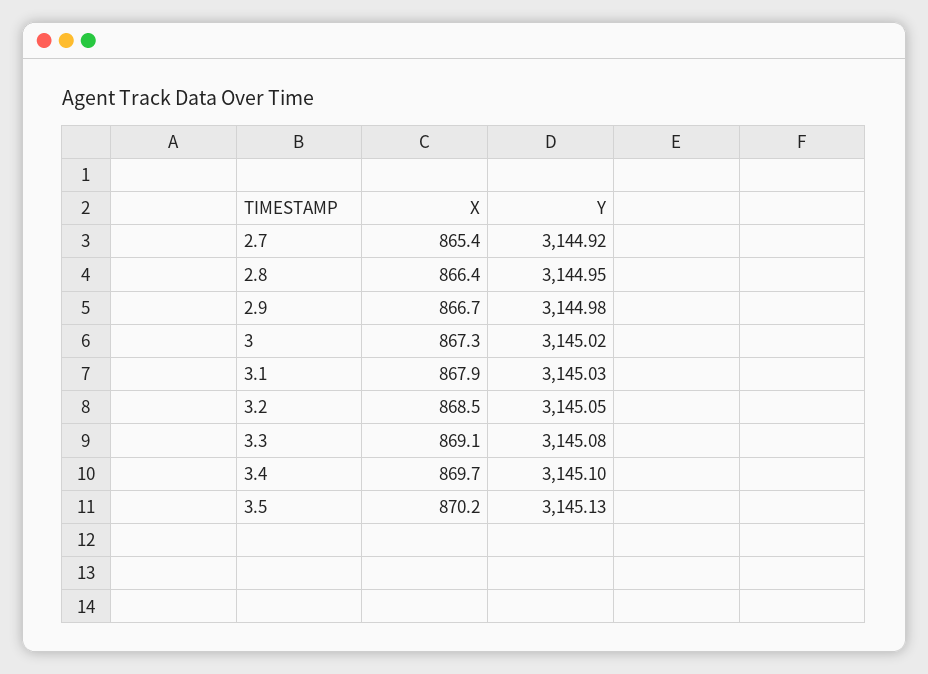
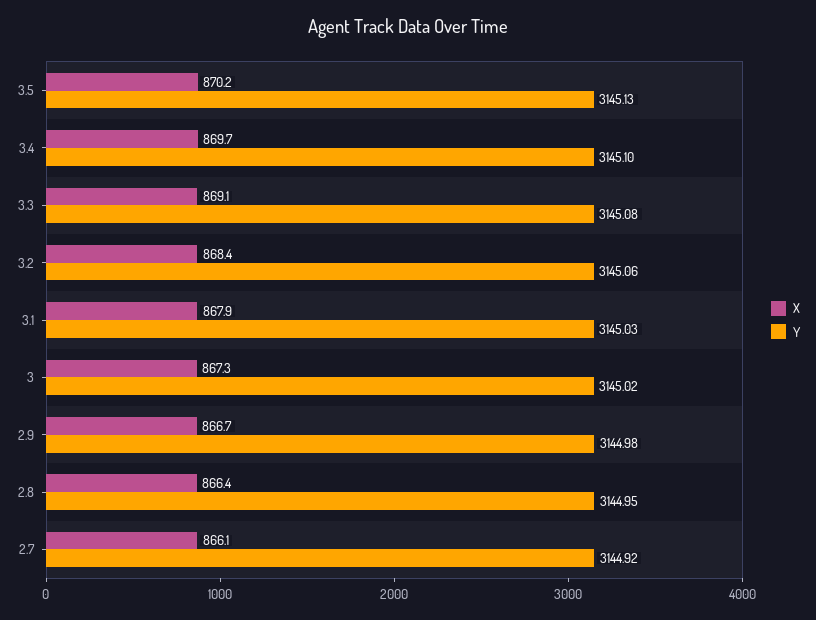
  {
    "X": {
-     "2.7": 865.4,
+     "2.7": 866.1,
      "2.8": 866.4,
      "2.9": 866.7,
      "3": 867.3,
      "3.1": 867.9,
-     "3.2": 868.5,
+     "3.2": 868.4,
      "3.3": 869.1,
      "3.4": 869.7,
      "3.5": 870.2
    },
    "Y": {
      "2.7": 3144.92,
      "2.8": 3144.95,
      "2.9": 3144.98,
      "3": 3145.02,
      "3.1": 3145.03,
-     "3.2": 3145.05,
+     "3.2": 3145.06,
      "3.3": 3145.08,
      "3.4": 3145.1,
      "3.5": 3145.13
    }
  }

